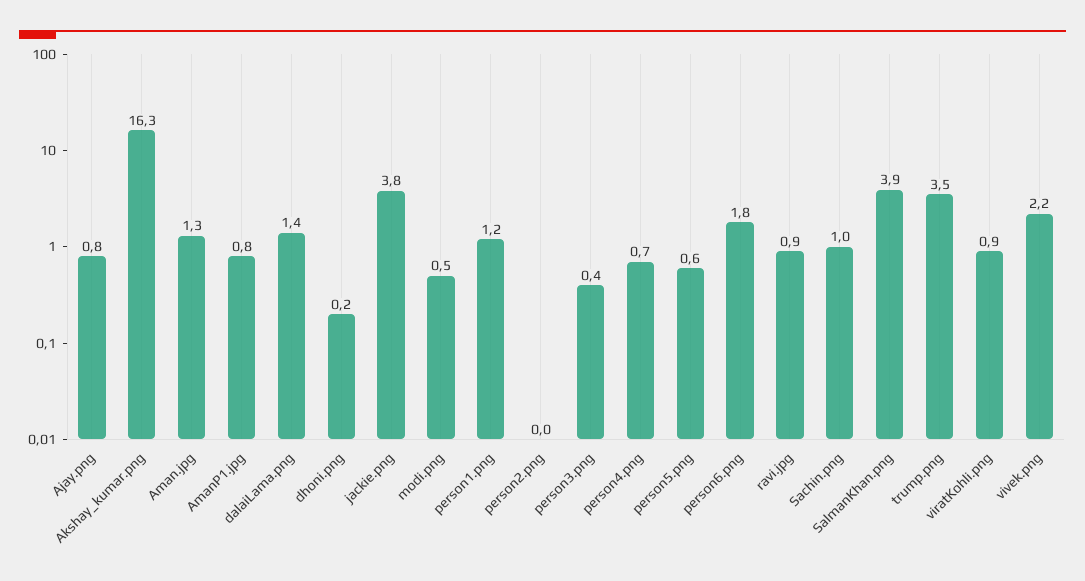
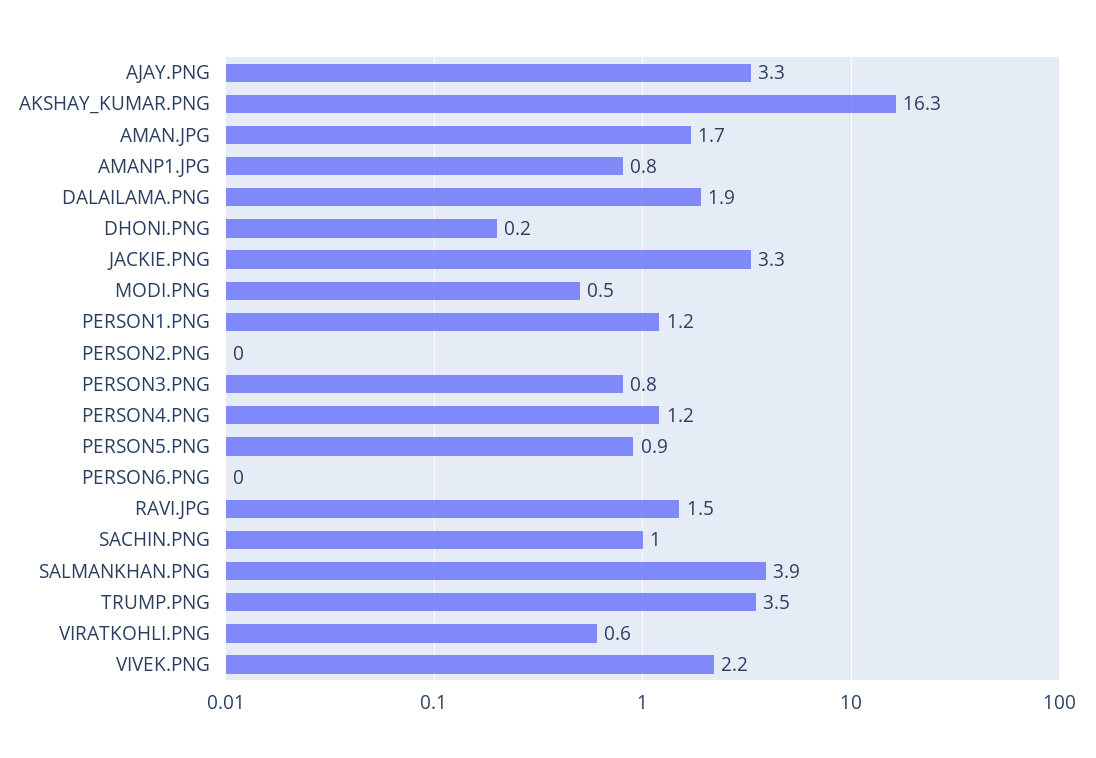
  {
-   "Ajay.png": 0.8,
+   "Ajay.png": 3.3,
    "Akshay_kumar.png": 16.3,
-   "Aman.jpg": 1.3,
+   "Aman.jpg": 1.7,
    "AmanP1.jpg": 0.8,
-   "dalaiLama.png": 1.4,
+   "dalaiLama.png": 1.9,
    "dhoni.png": 0.2,
-   "jackie.png": 3.8,
+   "jackie.png": 3.3,
    "modi.png": 0.5,
    "person1.png": 1.2,
    "person2.png": 0,
-   "person3.png": 0.4,
+   "person3.png": 0.8,
-   "person4.png": 0.7,
+   "person4.png": 1.2,
-   "person5.png": 0.6,
+   "person5.png": 0.9,
-   "person6.png": 1.8,
+   "person6.png": 0,
-   "ravi.jpg": 0.9,
+   "ravi.jpg": 1.5,
    "Sachin.png": 1,
    "SalmanKhan.png": 3.9,
    "trump.png": 3.5,
-   "viratKohli.png": 0.9,
+   "viratKohli.png": 0.6,
    "vivek.png": 2.2
  }

